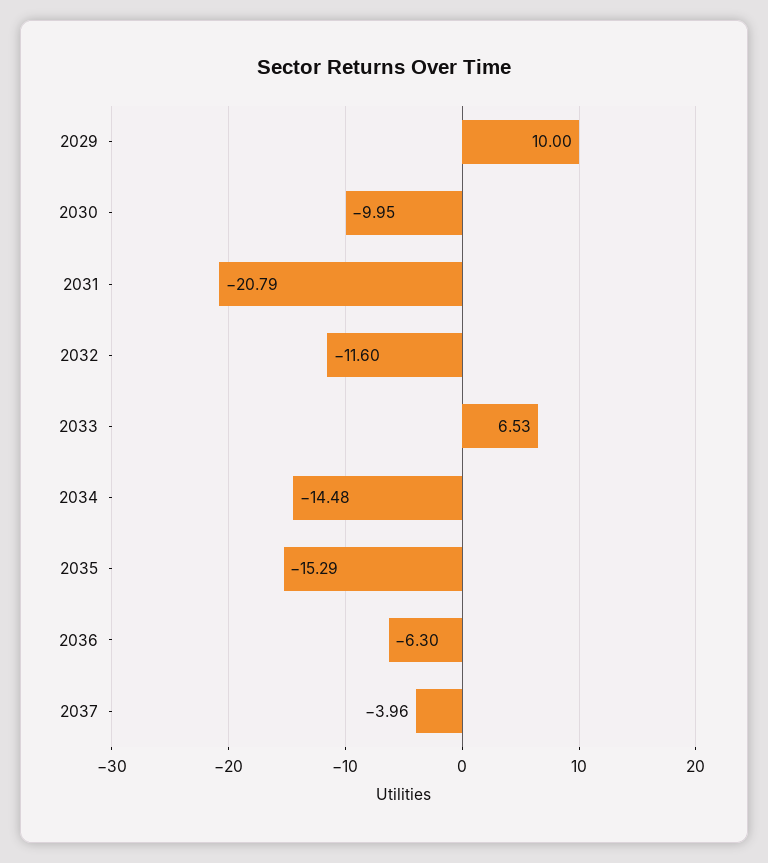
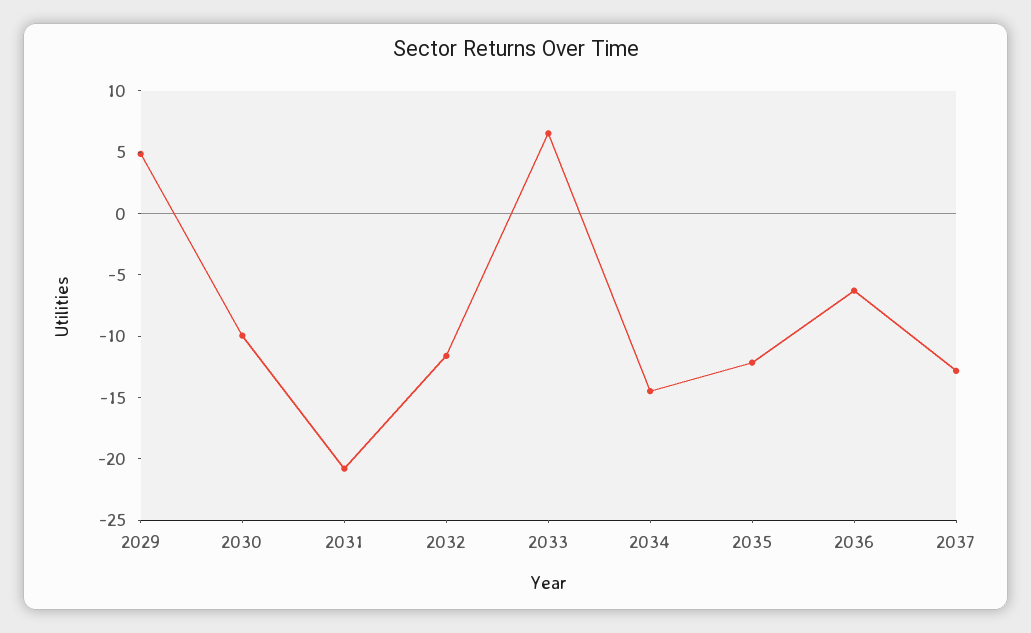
  {
-   "2029": 10,
+   "2029": 5,
    "2030": -9.95,
    "2031": -20.79,
    "2032": -11.6,
    "2033": 6.53,
    "2034": -14.48,
-   "2035": -15.29,
+   "2035": -12,
    "2036": -6.3,
-   "2037": -3.96
+   "2037": -13
  }

